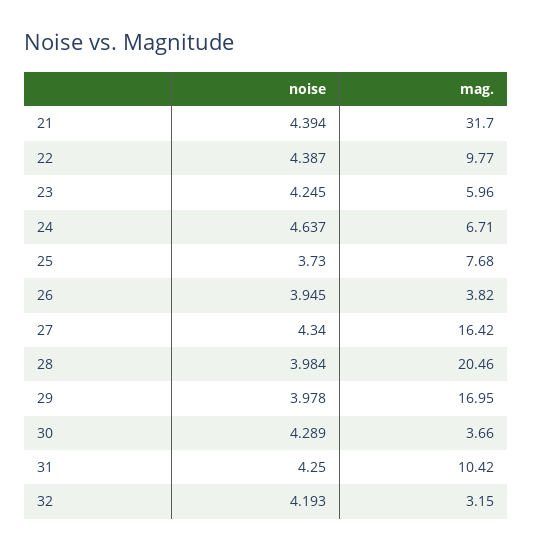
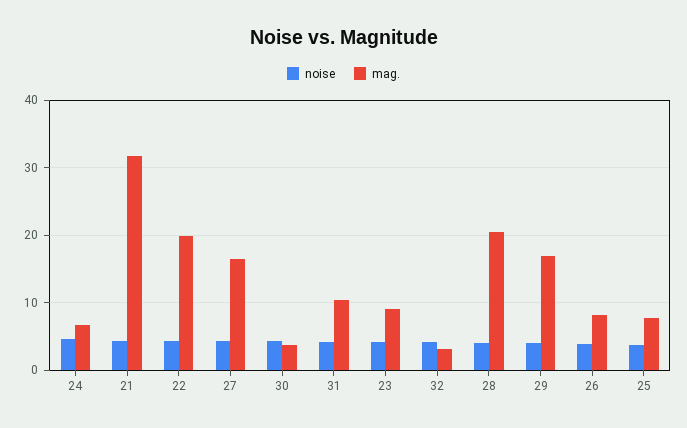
  {
    "noise": {
      "21": 4.394,
      "22": 4.387,
      "23": 4.245,
      "24": 4.637,
      "25": 3.73,
      "26": 3.945,
      "27": 4.34,
      "28": 3.984,
      "29": 3.978,
      "30": 4.289,
      "31": 4.25,
      "32": 4.193
    },
    "mag.": {
      "21": 31.7,
-     "22": 9.77,
+     "22": 20,
-     "23": 5.96,
+     "23": 9,
      "24": 6.71,
      "25": 7.68,
-     "26": 3.82,
+     "26": 8,
      "27": 16.42,
      "28": 20.46,
      "29": 16.95,
      "30": 3.66,
      "31": 10.42,
      "32": 3.15
    }
  }

